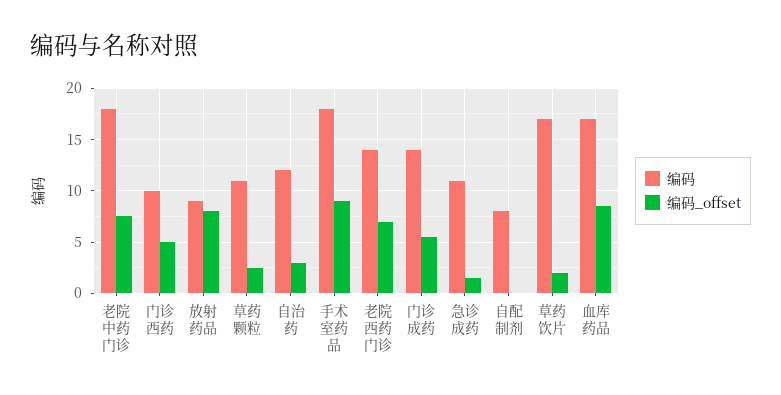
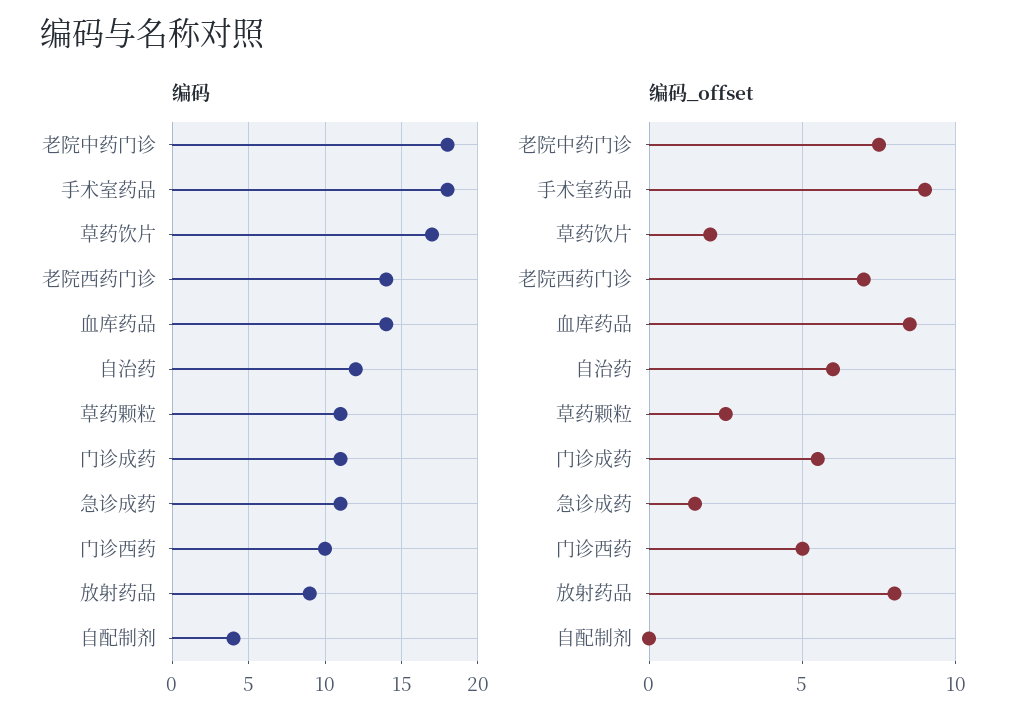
  {
    "编码": {
      "老院中药门诊": 18,
      "门诊西药": 10,
      "放射药品": 9,
      "草药颗粒": 11,
      "自治药": 12,
      "手术室药品": 18,
      "老院西药门诊": 14,
-     "门诊成药": 14,
+     "门诊成药": 11,
      "急诊成药": 11,
-     "自配制剂": 8,
+     "自配制剂": 4,
      "草药饮片": 17,
-     "血库药品": 17
+     "血库药品": 14
    },
    "编码_offset": {
      "老院中药门诊": 7.5,
      "门诊西药": 5,
      "放射药品": 8,
      "草药颗粒": 2.5,
-     "自治药": 3,
+     "自治药": 6,
      "手术室药品": 9,
      "老院西药门诊": 7,
      "门诊成药": 5.5,
      "急诊成药": 1.5,
      "自配制剂": 0,
      "草药饮片": 2,
      "血库药品": 8.5
    }
  }

